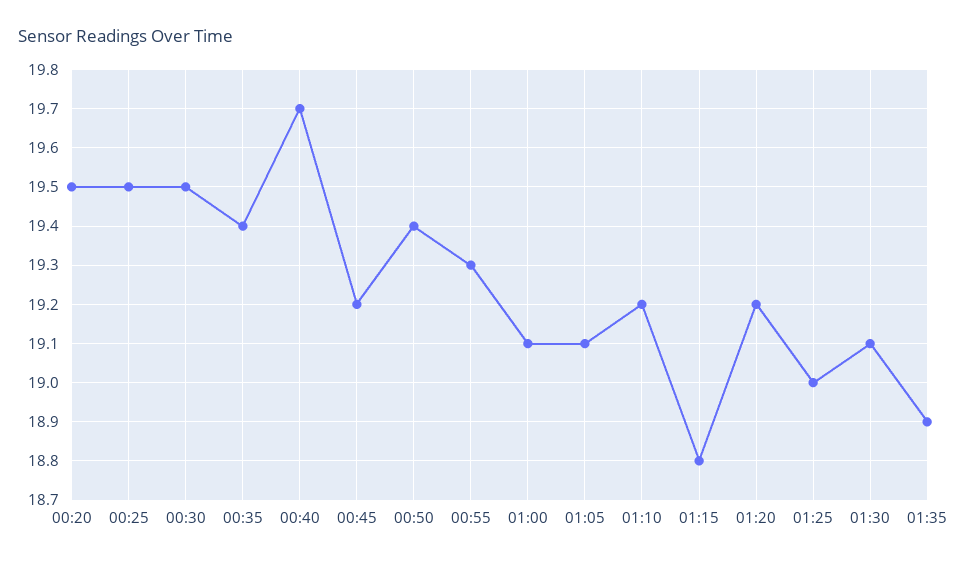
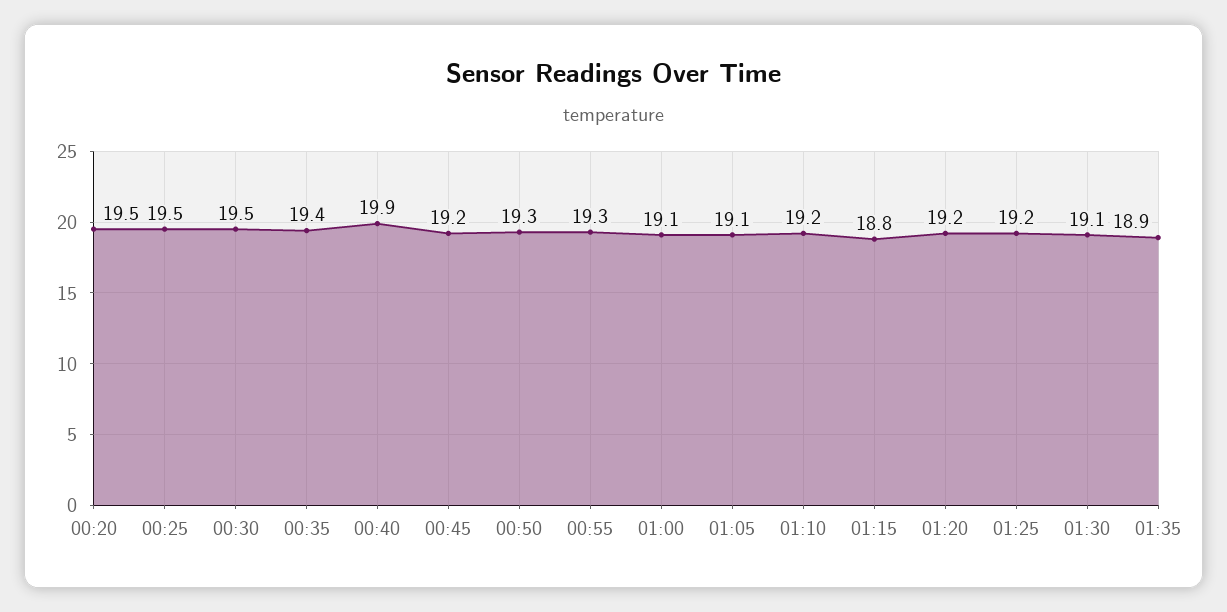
  {
    "00:20": 19.5,
    "00:25": 19.5,
    "00:30": 19.5,
    "00:35": 19.4,
-   "00:40": 19.7,
+   "00:40": 19.9,
    "00:45": 19.2,
-   "00:50": 19.4,
+   "00:50": 19.3,
    "00:55": 19.3,
    "01:00": 19.1,
    "01:05": 19.1,
    "01:10": 19.2,
    "01:15": 18.8,
    "01:20": 19.2,
-   "01:25": 19,
+   "01:25": 19.2,
    "01:30": 19.1,
    "01:35": 18.9
  }

